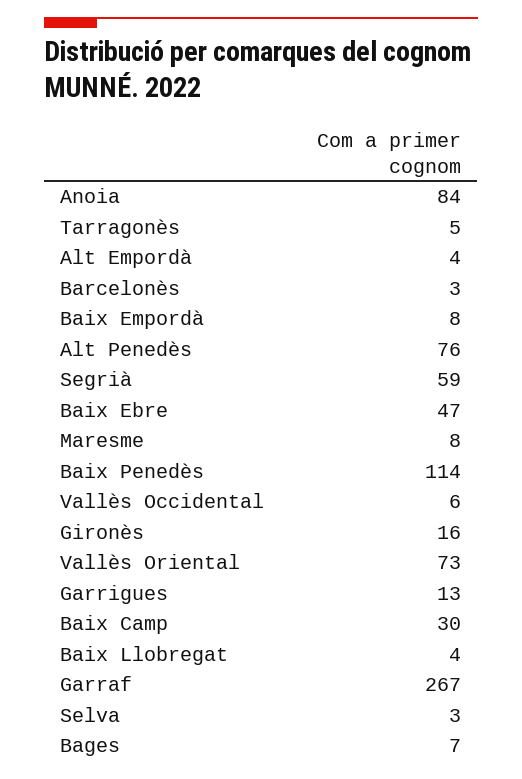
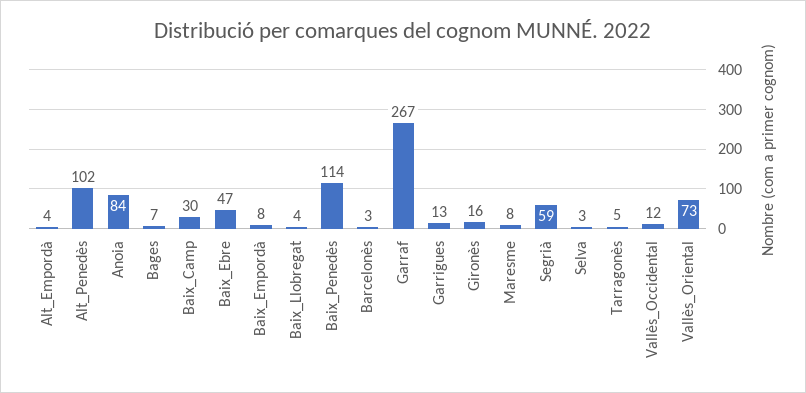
  {
    "Anoia": 84,
    "Tarragonès": 5,
    "Alt Empordà": 4,
    "Barcelonès": 3,
    "Baix Empordà": 8,
-   "Alt Penedès": 76,
+   "Alt Penedès": 102,
    "Segrià": 59,
    "Baix Ebre": 47,
    "Maresme": 8,
    "Baix Penedès": 114,
-   "Vallès Occidental": 6,
+   "Vallès Occidental": 12,
    "Gironès": 16,
    "Vallès Oriental": 73,
    "Garrigues": 13,
    "Baix Camp": 30,
    "Baix Llobregat": 4,
    "Garraf": 267,
    "Selva": 3,
    "Bages": 7
  }

